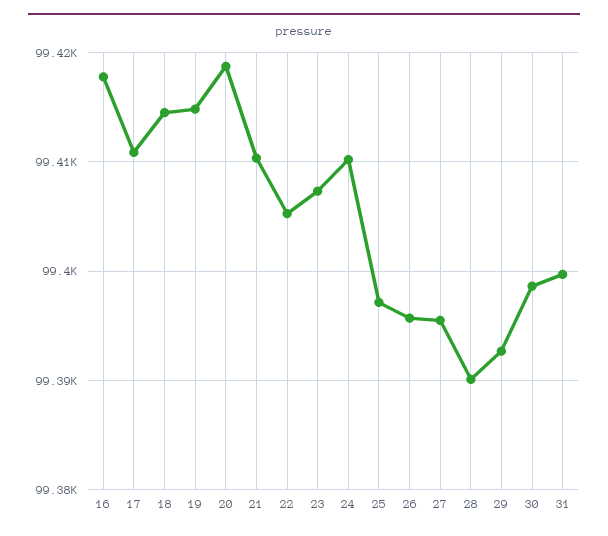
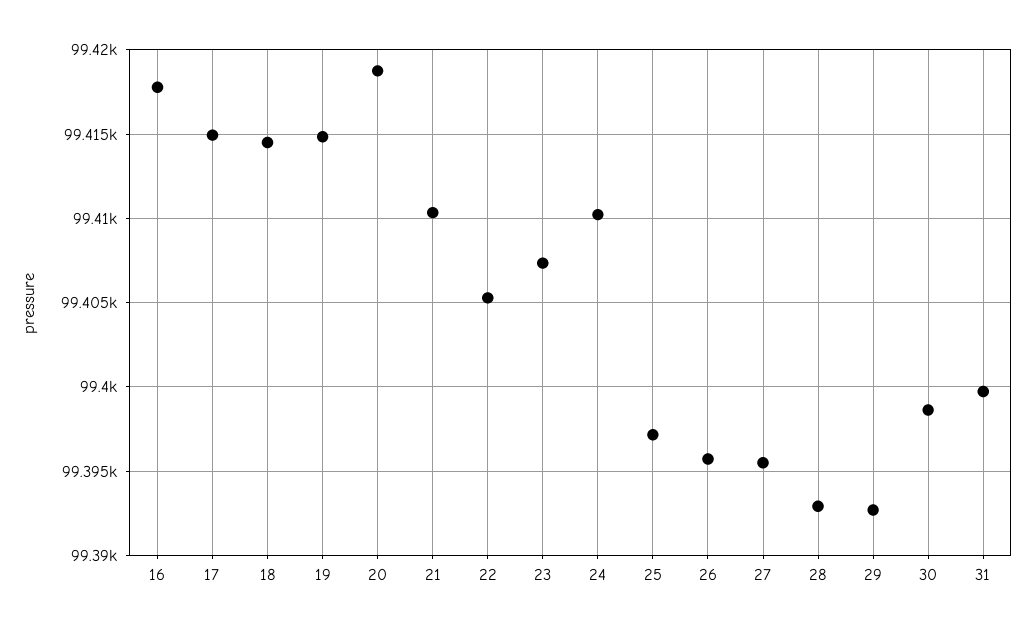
  {
    "16": 99418,
-   "17": 99411,
+   "17": 99415,
    "18": 99414.5,
    "19": 99415,
    "20": 99419,
    "21": 99410.5,
    "22": 99405.5,
    "23": 99407.5,
    "24": 99410,
    "25": 99397,
    "26": 99395.5,
    "27": 99395.5,
-   "28": 99390,
+   "28": 99393,
    "29": 99392.5,
    "30": 99398.5,
    "31": 99399.5
  }

